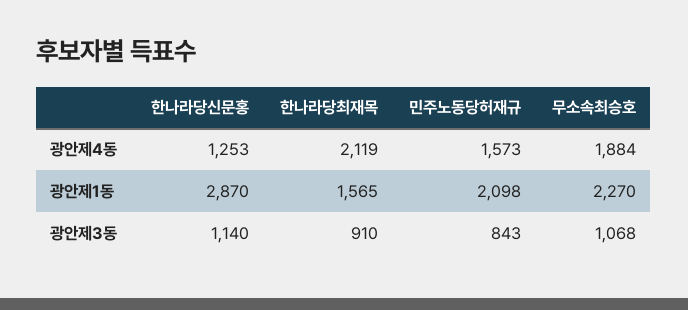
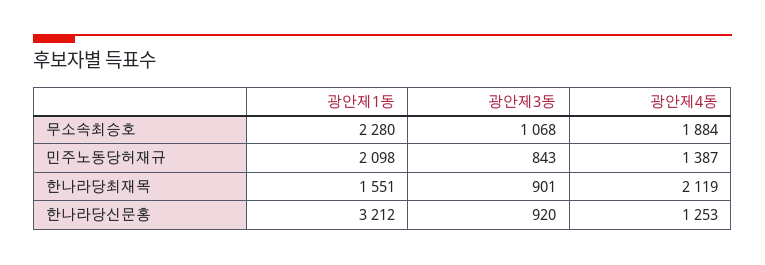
  {
    "한나라당신문홍": {
      "광안제4동": 1253,
-     "광안제1동": 2870,
+     "광안제1동": 3212,
-     "광안제3동": 1140
+     "광안제3동": 920
    },
    "한나라당최재목": {
      "광안제4동": 2119,
-     "광안제1동": 1565,
+     "광안제1동": 1551,
-     "광안제3동": 910
+     "광안제3동": 901
    },
    "민주노동당허재규": {
-     "광안제4동": 1573,
+     "광안제4동": 1387,
      "광안제1동": 2098,
      "광안제3동": 843
    },
    "무소속최승호": {
      "광안제4동": 1884,
-     "광안제1동": 2270,
+     "광안제1동": 2280,
      "광안제3동": 1068
    }
  }

